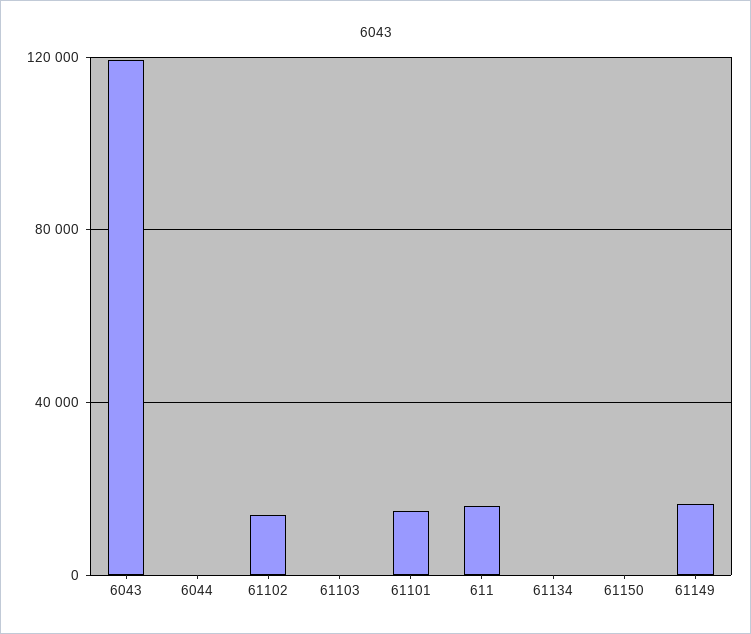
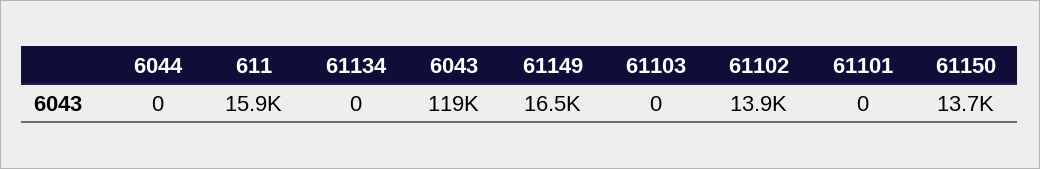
  {
    "6043": 119000,
    "6044": 0,
    "61102": 13900,
    "61103": 0,
-   "61101": 15000,
+   "61101": 0,
    "611": 15900,
    "61134": 0,
-   "61150": 0,
+   "61150": 13700,
    "61149": 16500
  }

